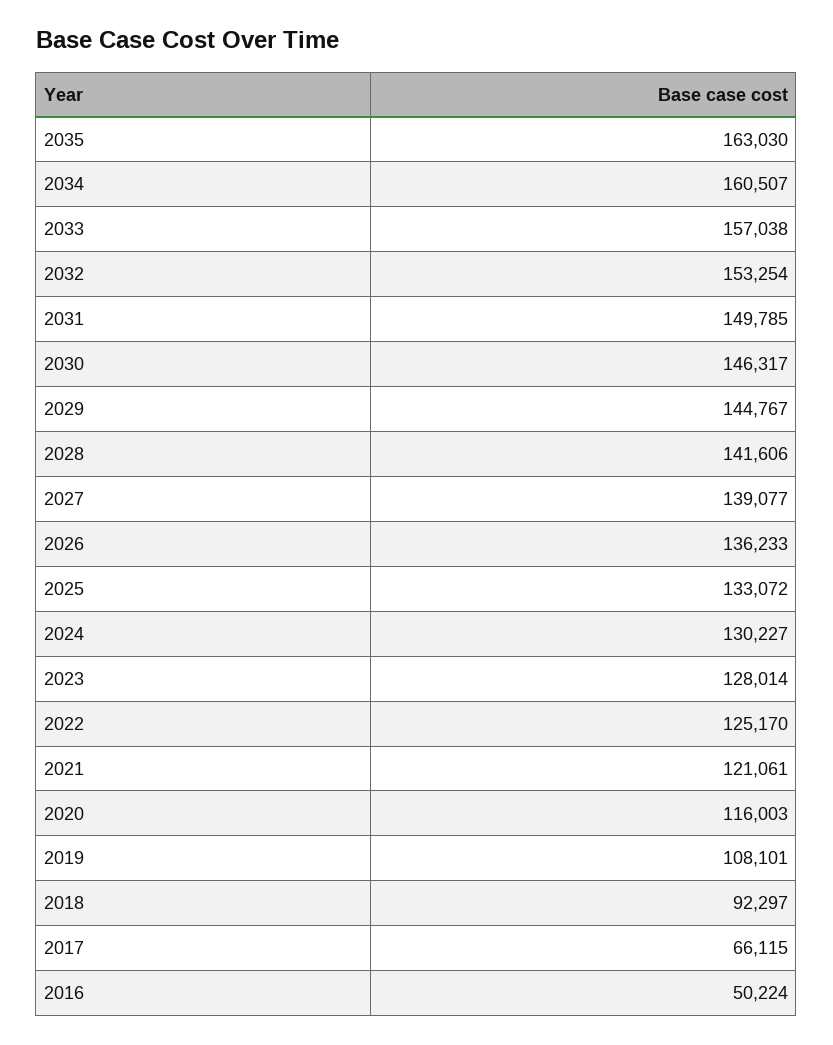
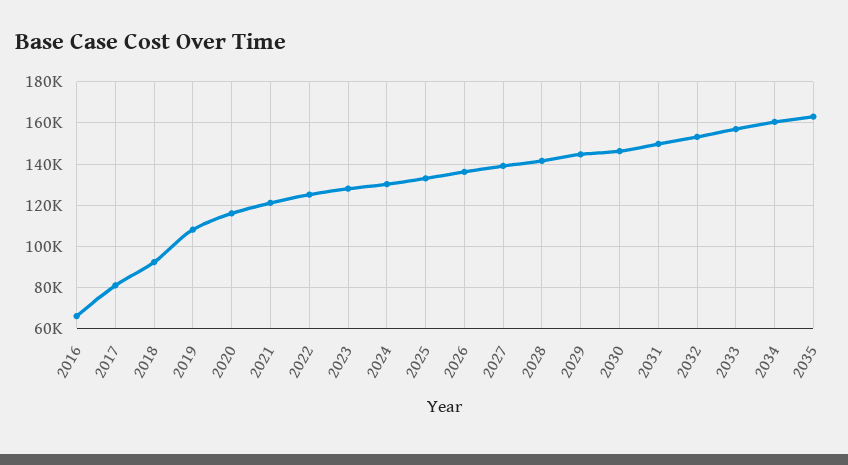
  {
    "2035": 163030,
    "2034": 160507,
    "2033": 157038,
    "2032": 153254,
    "2031": 149785,
    "2030": 146317,
    "2029": 144767,
    "2028": 141606,
    "2027": 139077,
    "2026": 136233,
    "2025": 133072,
    "2024": 130227,
    "2023": 128014,
    "2022": 125170,
    "2021": 121061,
    "2020": 116003,
    "2019": 108101,
    "2018": 92297,
-   "2017": 66115,
+   "2017": 80000,
-   "2016": 50224
+   "2016": 65000
  }

